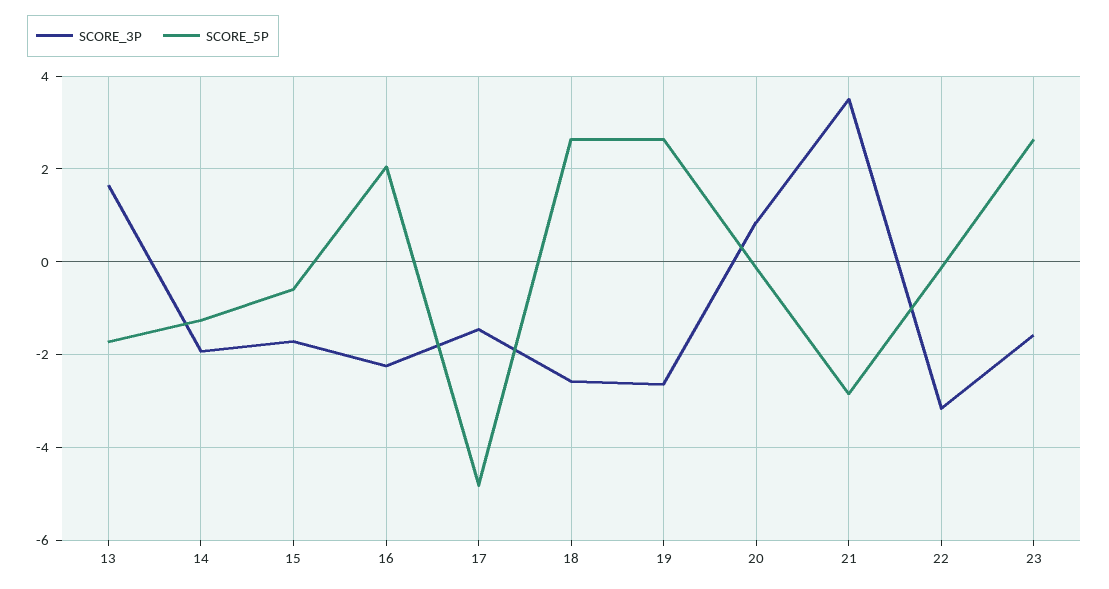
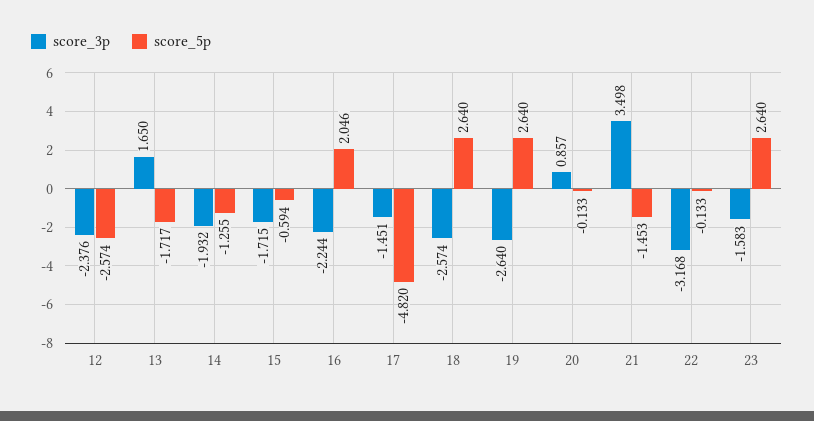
  {
    "SCORE_3P": {
      "13": 1.65,
      "14": -1.932,
      "15": -1.715,
      "16": -2.244,
      "17": -1.451,
      "18": -2.574,
      "19": -2.64,
      "20": 0.857,
      "21": 3.498,
      "22": -3.168,
-     "23": -1.583
+     "23": -1.583,
+     "12": -2.376
    },
    "SCORE_5P": {
      "13": -1.717,
      "14": -1.255,
      "15": -0.594,
      "16": 2.046,
      "17": -4.82,
      "18": 2.64,
      "19": 2.64,
      "20": -0.133,
-     "21": -2.8,
+     "21": -1.453,
      "22": -0.133,
-     "23": 2.64
+     "23": 2.64,
+     "12": -2.574
    }
  }

